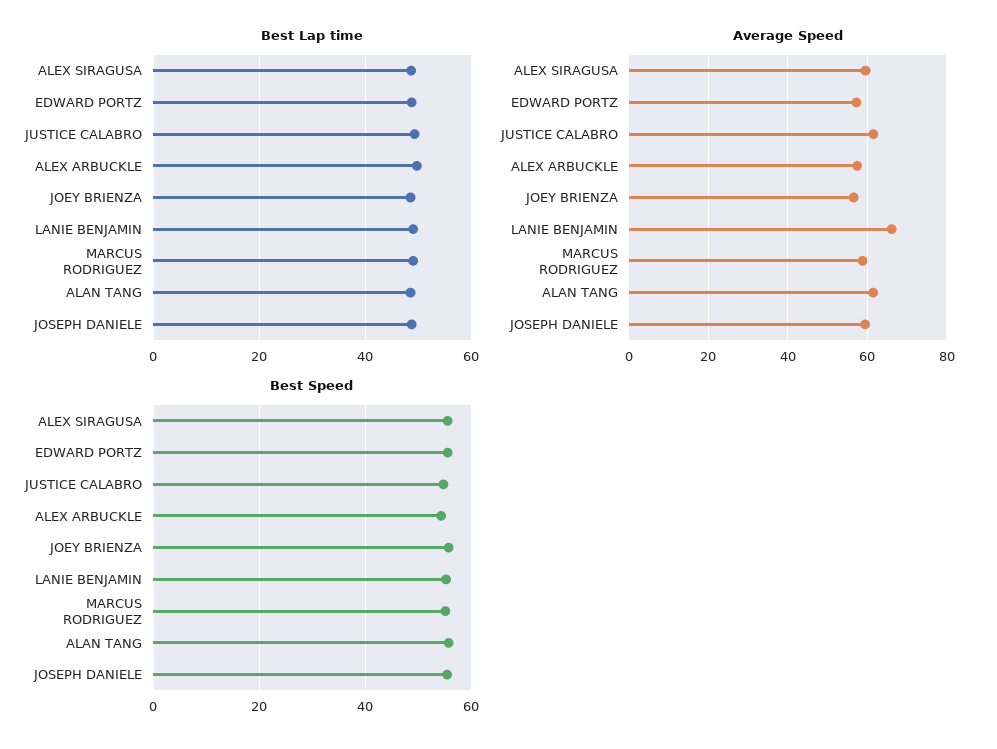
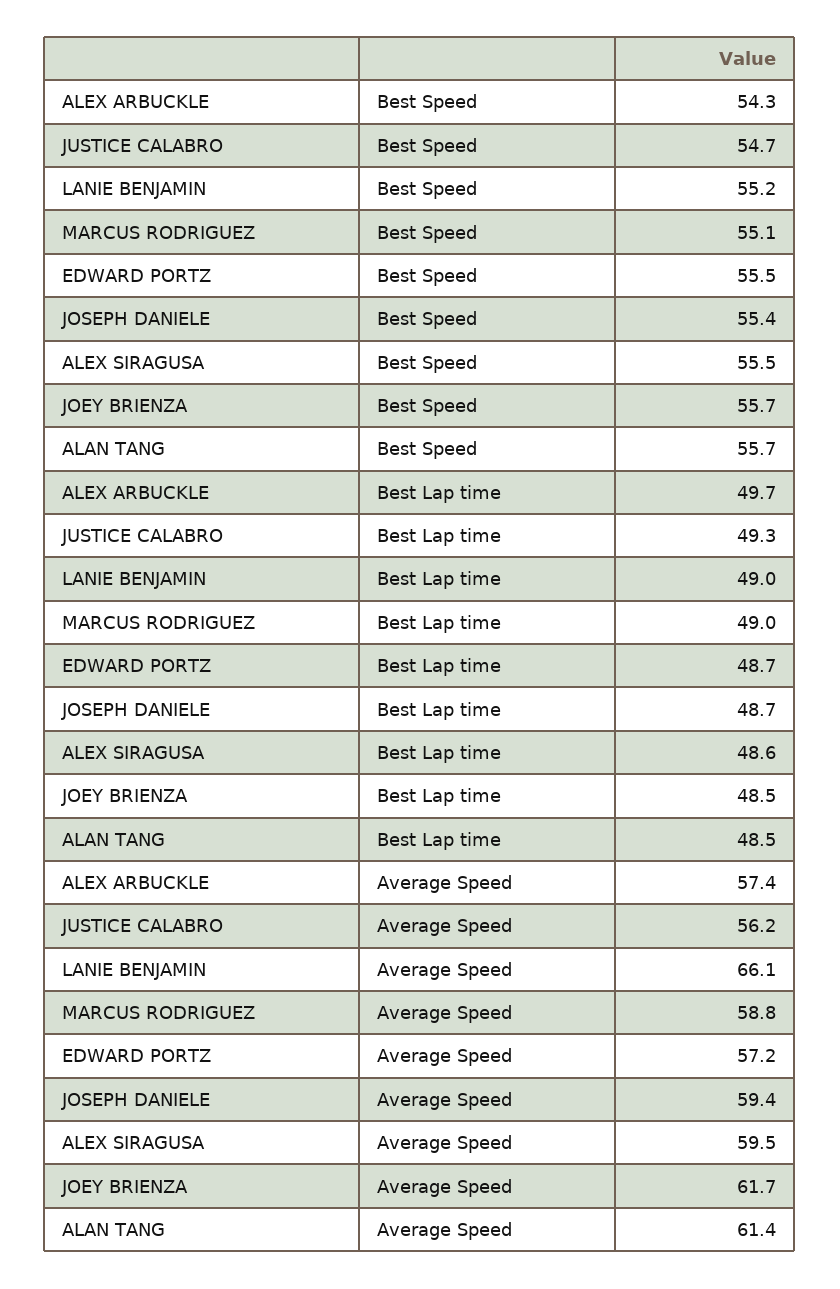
  {
    "Best Lap time": {
      "ALEX SIRAGUSA": 48.6,
      "EDWARD PORTZ": 48.7,
      "JUSTICE CALABRO": 49.3,
      "ALEX ARBUCKLE": 49.7,
      "JOEY BRIENZA": 48.5,
      "LANIE BENJAMIN": 49,
      "MARCUS RODRIGUEZ": 49,
      "ALAN TANG": 48.5,
      "JOSEPH DANIELE": 48.7
    },
    "Average Speed": {
      "ALEX SIRAGUSA": 59.5,
      "EDWARD PORTZ": 57.2,
-     "JUSTICE CALABRO": 62,
+     "JUSTICE CALABRO": 56.2,
      "ALEX ARBUCKLE": 57.4,
-     "JOEY BRIENZA": 56,
+     "JOEY BRIENZA": 61.7,
      "LANIE BENJAMIN": 66.1,
      "MARCUS RODRIGUEZ": 58.8,
      "ALAN TANG": 61.4,
      "JOSEPH DANIELE": 59.4
    },
    "Best Speed": {
      "ALEX SIRAGUSA": 55.5,
      "EDWARD PORTZ": 55.5,
      "JUSTICE CALABRO": 54.7,
      "ALEX ARBUCKLE": 54.3,
      "JOEY BRIENZA": 55.7,
      "LANIE BENJAMIN": 55.2,
      "MARCUS RODRIGUEZ": 55.1,
      "ALAN TANG": 55.7,
      "JOSEPH DANIELE": 55.4
    }
  }

